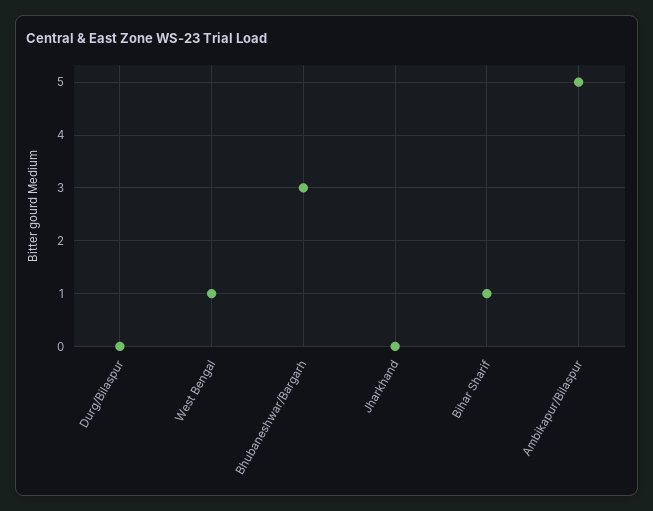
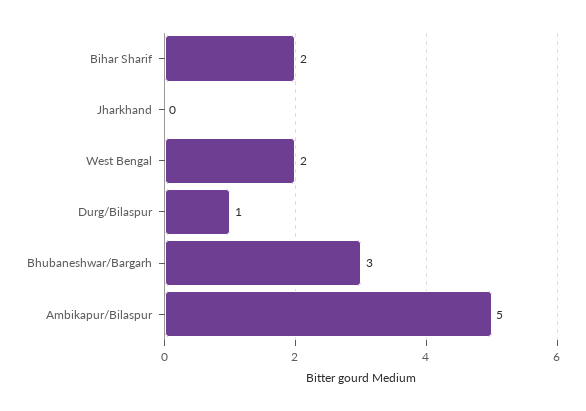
  {
-   "Durg/Bilaspur": 0,
+   "Durg/Bilaspur": 1,
-   "West Bengal": 1,
+   "West Bengal": 2,
    "Bhubaneshwar/Bargarh": 3,
    "Jharkhand": 0,
-   "Bihar Sharif": 1,
+   "Bihar Sharif": 2,
    "Ambikapur/Bilaspur": 5
  }

